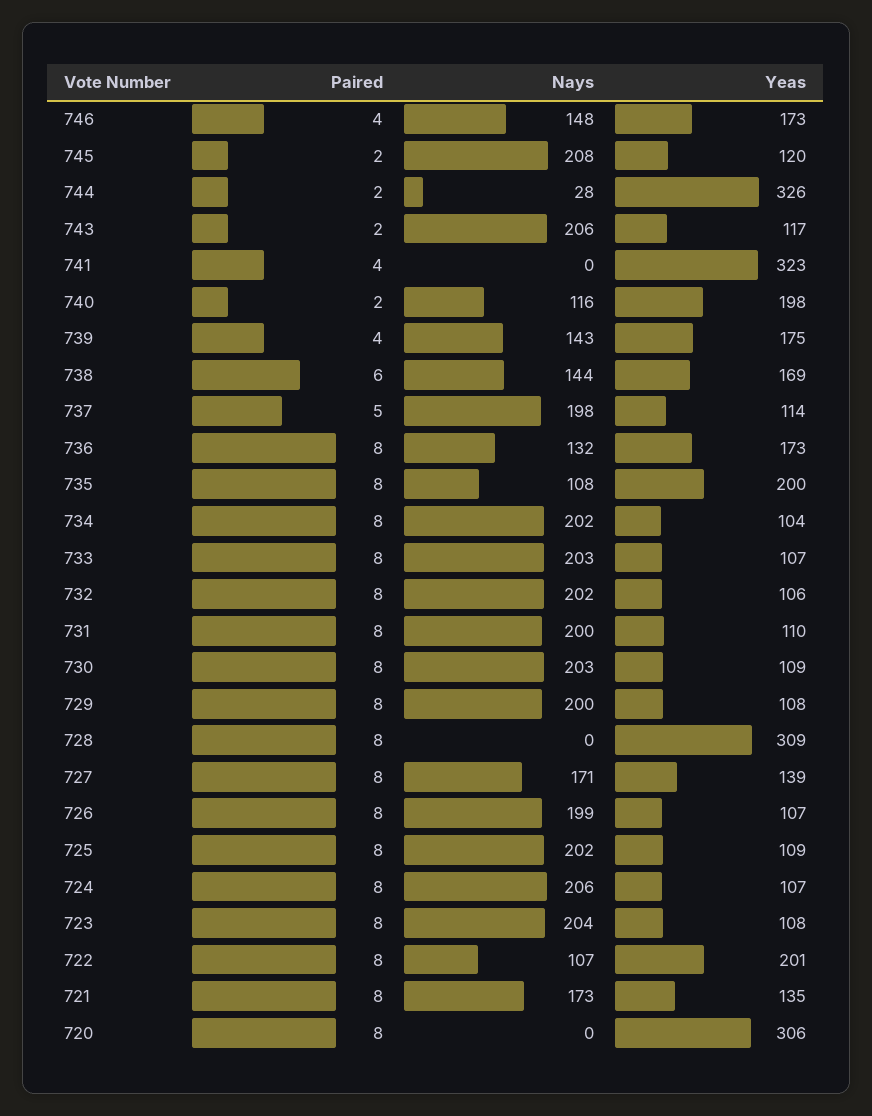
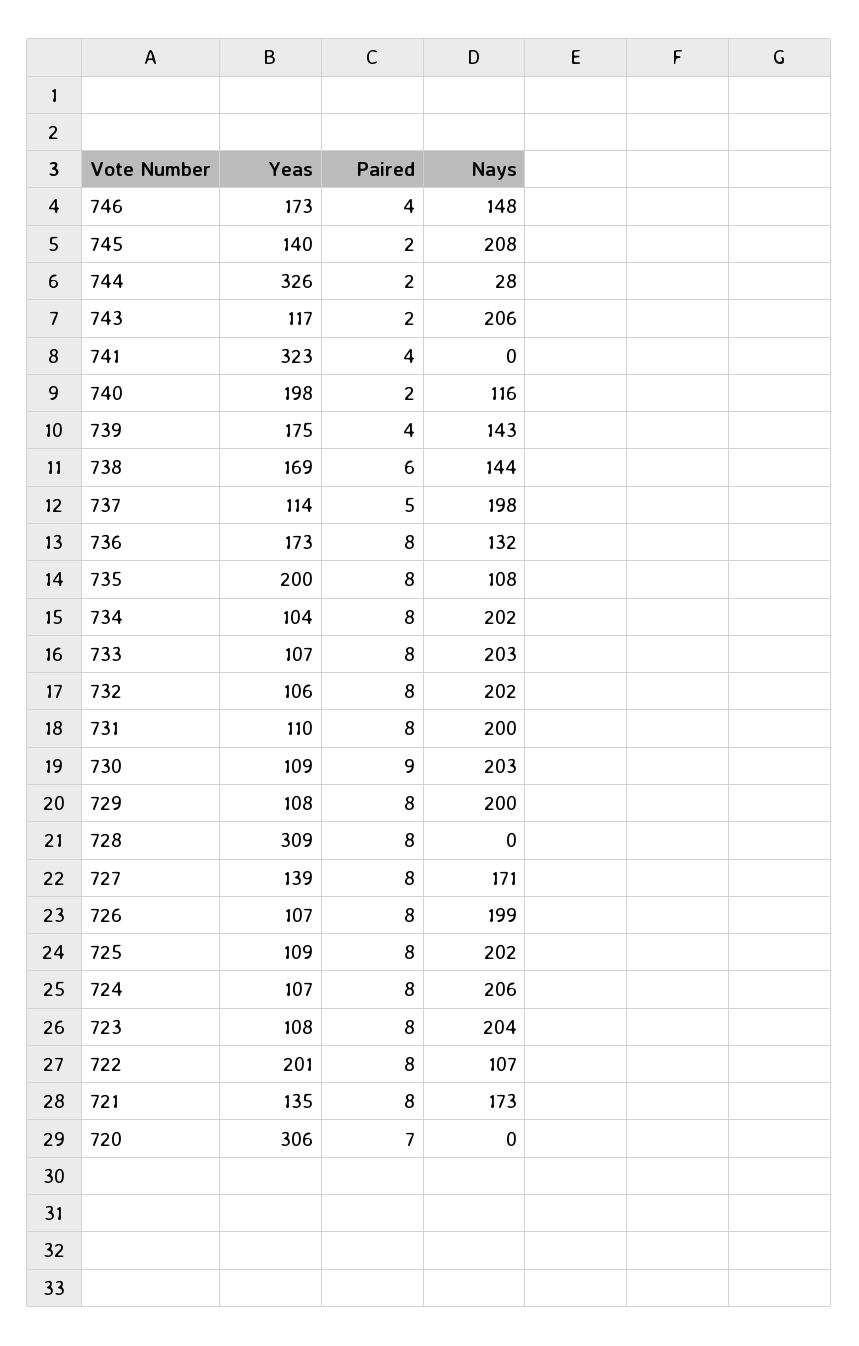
  {
    "Paired": {
      "746": 4,
      "745": 2,
      "744": 2,
      "743": 2,
      "741": 4,
      "740": 2,
      "739": 4,
      "738": 6,
      "737": 5,
      "736": 8,
      "735": 8,
      "734": 8,
      "733": 8,
      "732": 8,
      "731": 8,
-     "730": 8,
+     "730": 9,
      "729": 8,
      "728": 8,
      "727": 8,
      "726": 8,
      "725": 8,
      "724": 8,
      "723": 8,
      "722": 8,
      "721": 8,
-     "720": 8
+     "720": 7
    },
    "Nays": {
      "746": 148,
      "745": 208,
      "744": 28,
      "743": 206,
      "741": 0,
      "740": 116,
      "739": 143,
      "738": 144,
      "737": 198,
      "736": 132,
      "735": 108,
      "734": 202,
      "733": 203,
      "732": 202,
      "731": 200,
      "730": 203,
      "729": 200,
      "728": 0,
      "727": 171,
      "726": 199,
      "725": 202,
      "724": 206,
      "723": 204,
      "722": 107,
      "721": 173,
      "720": 0
    },
    "Yeas": {
      "746": 173,
-     "745": 120,
+     "745": 140,
      "744": 326,
      "743": 117,
      "741": 323,
      "740": 198,
      "739": 175,
      "738": 169,
      "737": 114,
      "736": 173,
      "735": 200,
      "734": 104,
      "733": 107,
      "732": 106,
      "731": 110,
      "730": 109,
      "729": 108,
      "728": 309,
      "727": 139,
      "726": 107,
      "725": 109,
      "724": 107,
      "723": 108,
      "722": 201,
      "721": 135,
      "720": 306
    }
  }

